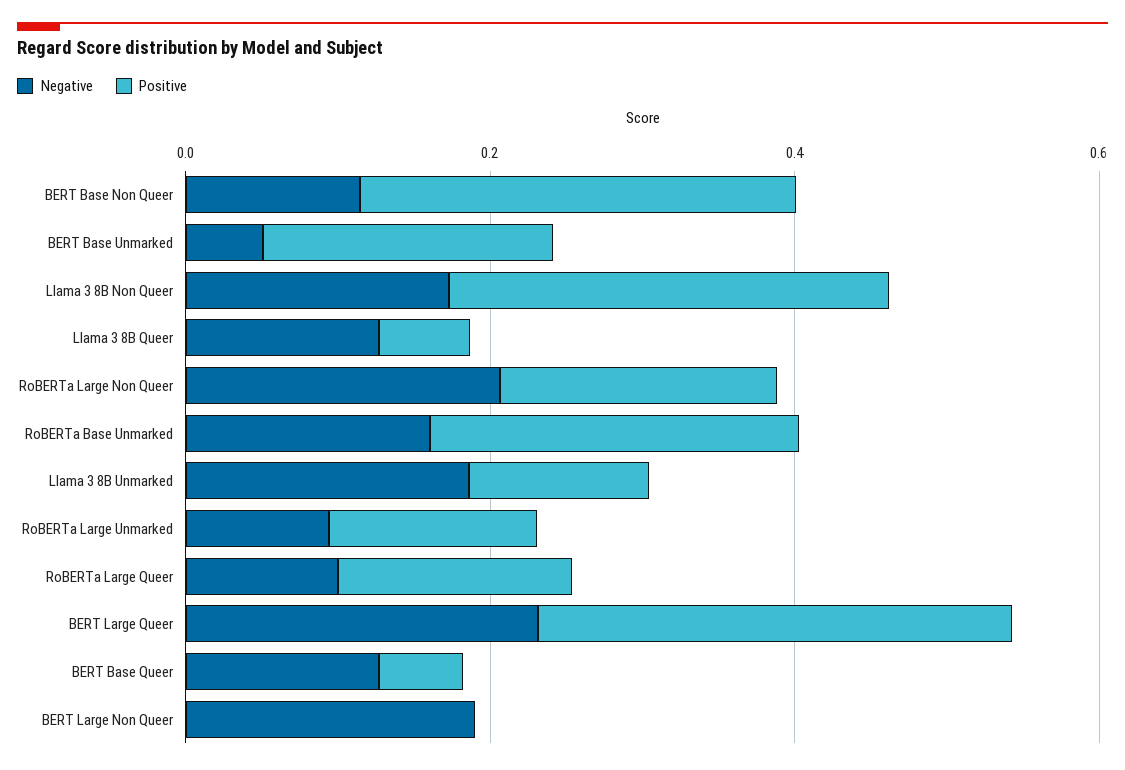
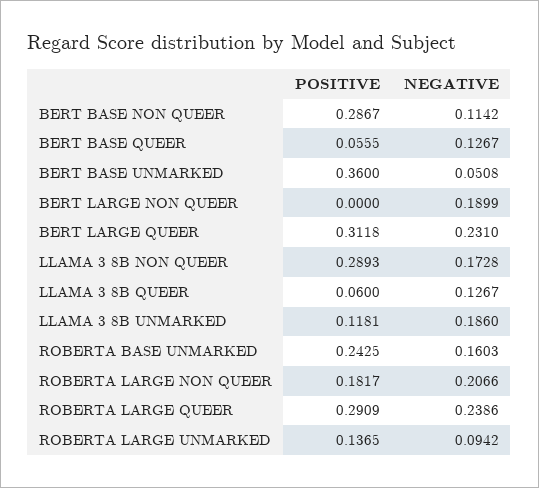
  {
    "Negative": {
      "BERT Base Non Queer": 0.1142,
      "BERT Base Unmarked": 0.0508,
      "Llama 3 8B Non Queer": 0.1728,
      "Llama 3 8B Queer": 0.1267,
      "RoBERTa Large Non Queer": 0.2066,
      "RoBERTa Base Unmarked": 0.1603,
      "Llama 3 8B Unmarked": 0.186,
      "RoBERTa Large Unmarked": 0.0942,
-     "RoBERTa Large Queer": 0.1,
+     "RoBERTa Large Queer": 0.2386,
      "BERT Large Queer": 0.231,
      "BERT Base Queer": 0.1267,
      "BERT Large Non Queer": 0.1899
    },
    "Positive": {
      "BERT Base Non Queer": 0.2867,
-     "BERT Base Unmarked": 0.2,
+     "BERT Base Unmarked": 0.36,
      "Llama 3 8B Non Queer": 0.2893,
      "Llama 3 8B Queer": 0.06,
      "RoBERTa Large Non Queer": 0.1817,
      "RoBERTa Base Unmarked": 0.2425,
      "Llama 3 8B Unmarked": 0.1181,
      "RoBERTa Large Unmarked": 0.1365,
-     "RoBERTa Large Queer": 0.15,
+     "RoBERTa Large Queer": 0.2909,
      "BERT Large Queer": 0.3118,
      "BERT Base Queer": 0.0555,
      "BERT Large Non Queer": 0
    }
  }

